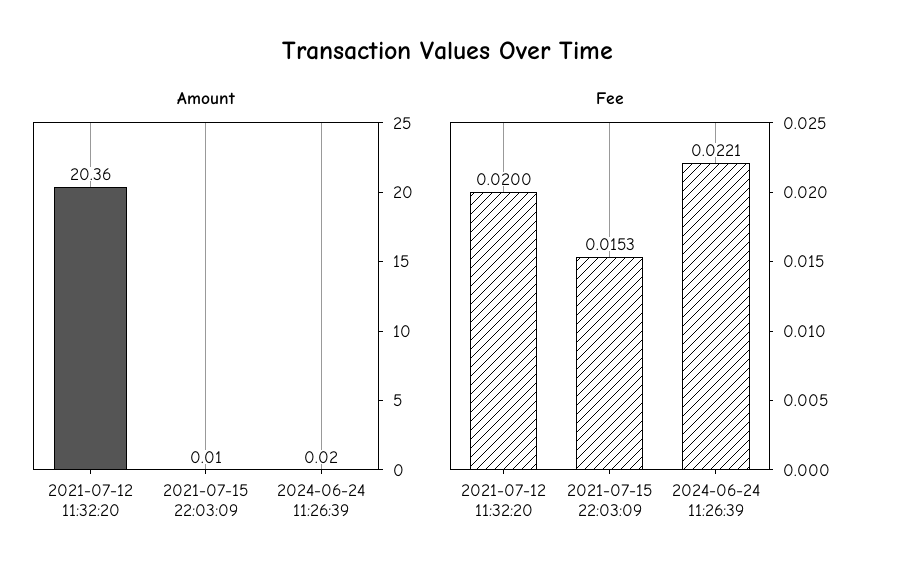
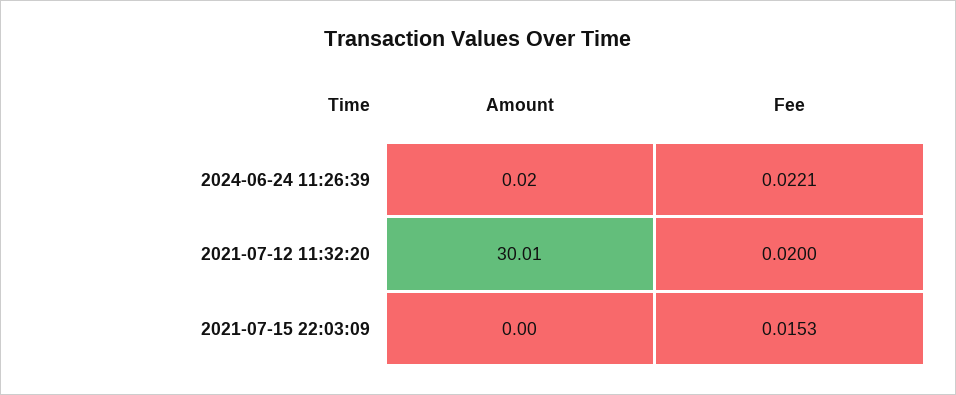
  {
    "Amount": {
-     "2021-07-12 11:32:20": 20.36,
+     "2021-07-12 11:32:20": 30.01,
-     "2021-07-15 22:03:09": 0.01,
+     "2021-07-15 22:03:09": 0,
      "2024-06-24 11:26:39": 0.02
    },
    "Fee": {
      "2021-07-12 11:32:20": 0.02,
      "2021-07-15 22:03:09": 0.0153,
      "2024-06-24 11:26:39": 0.0221
    }
  }

